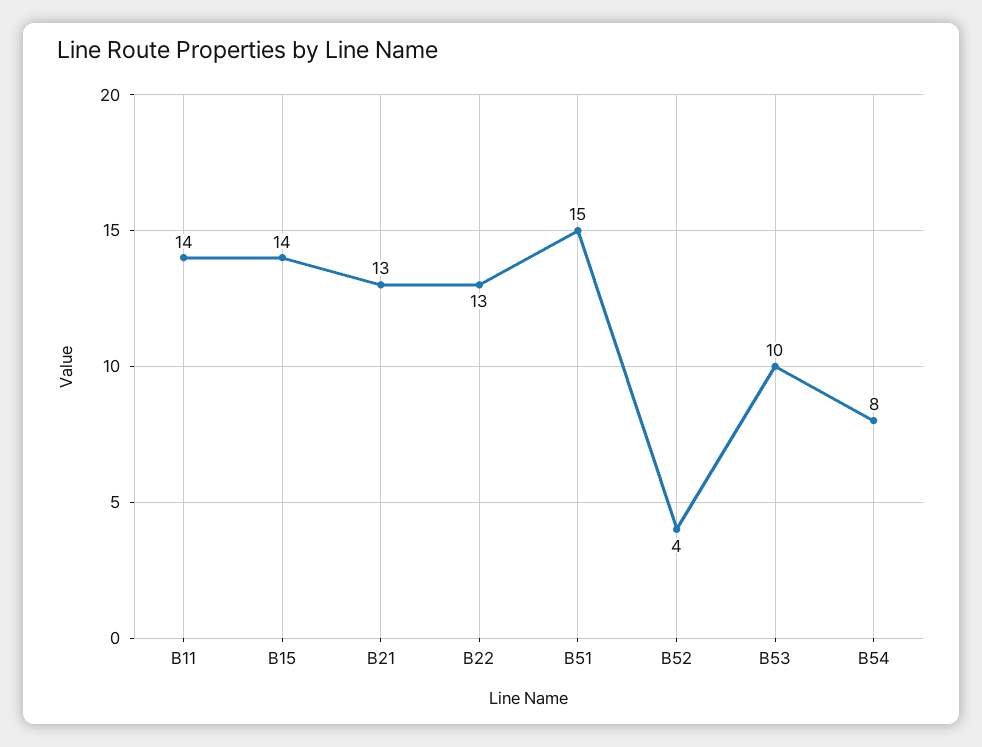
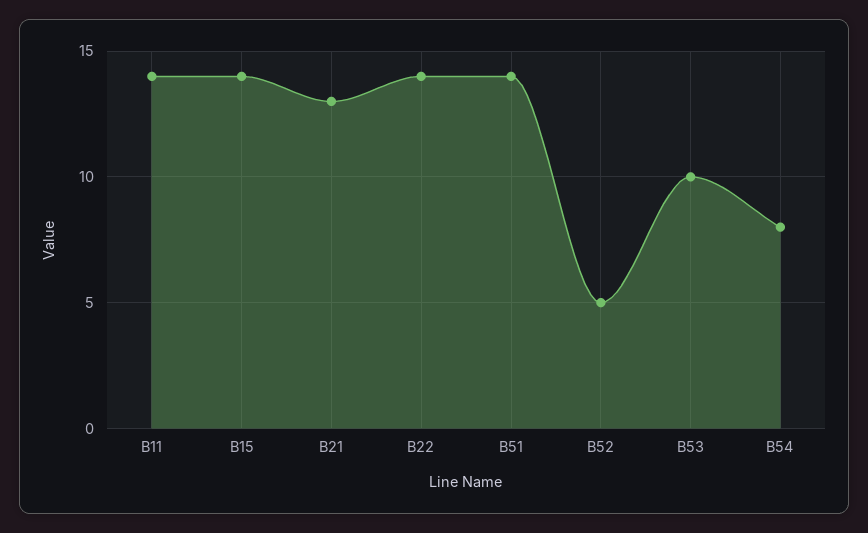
  {
    "B11": 14,
    "B15": 14,
    "B21": 13,
-   "B22": 13,
+   "B22": 14,
-   "B51": 15,
+   "B51": 14,
-   "B52": 4,
+   "B52": 5,
    "B53": 10,
    "B54": 8
  }

